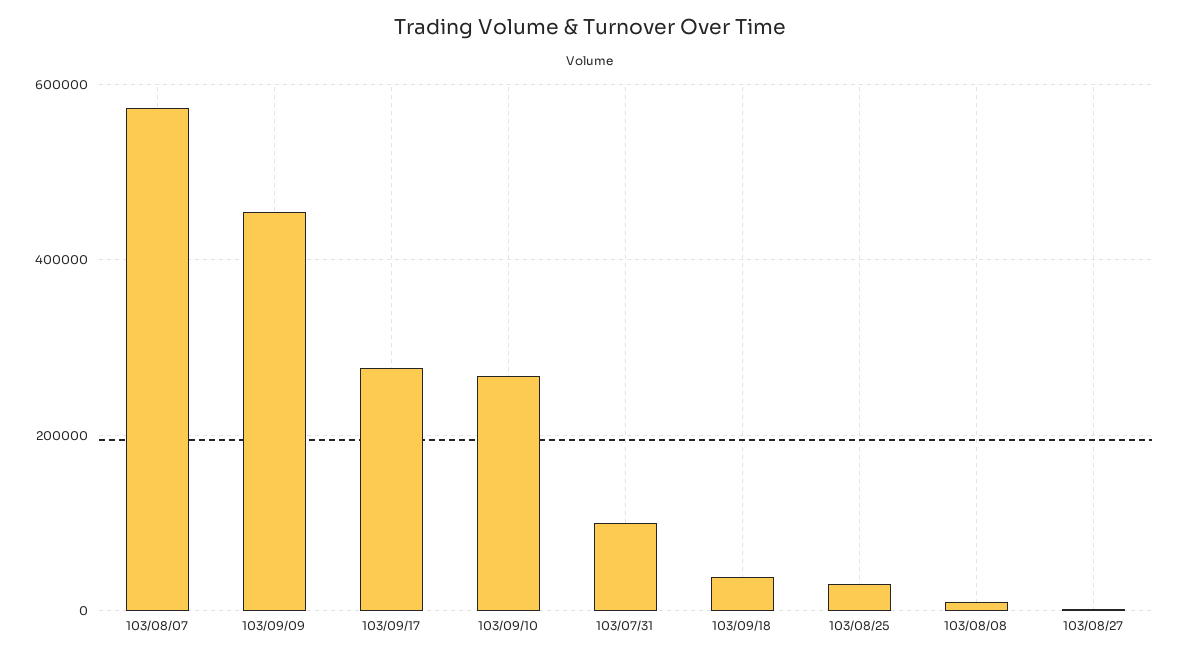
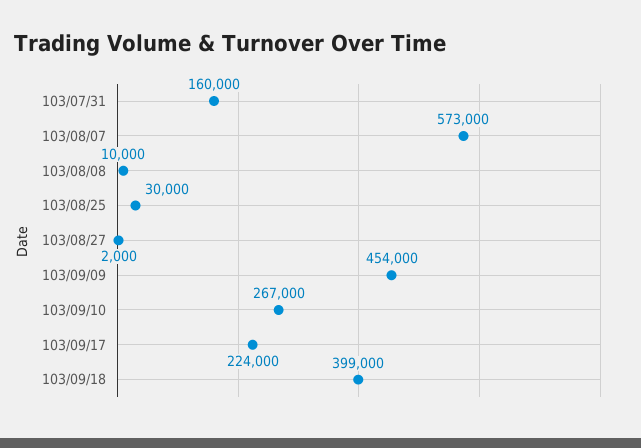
  {
    "103/08/07": 573000,
    "103/09/09": 454000,
-   "103/09/17": 280000,
+   "103/09/17": 224000,
    "103/09/10": 267000,
-   "103/07/31": 100000,
+   "103/07/31": 160000,
-   "103/09/18": 40000,
+   "103/09/18": 399000,
    "103/08/25": 30000,
    "103/08/08": 10000,
    "103/08/27": 2000
  }

